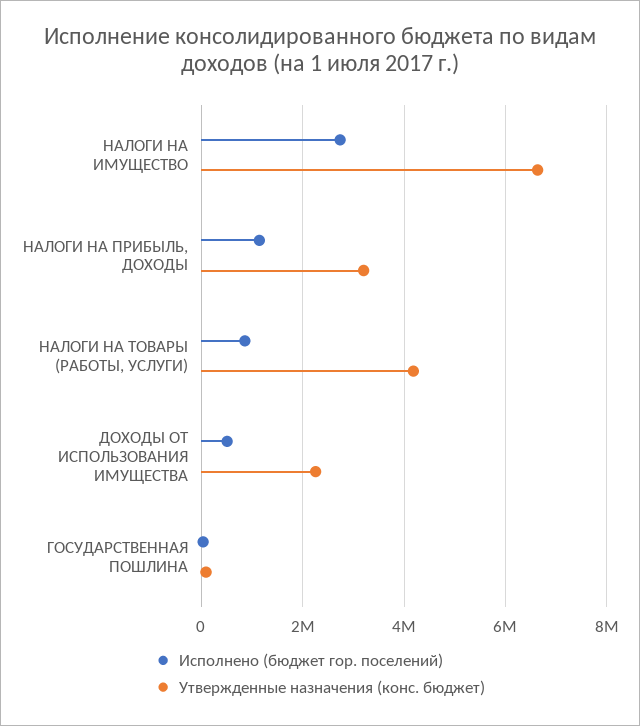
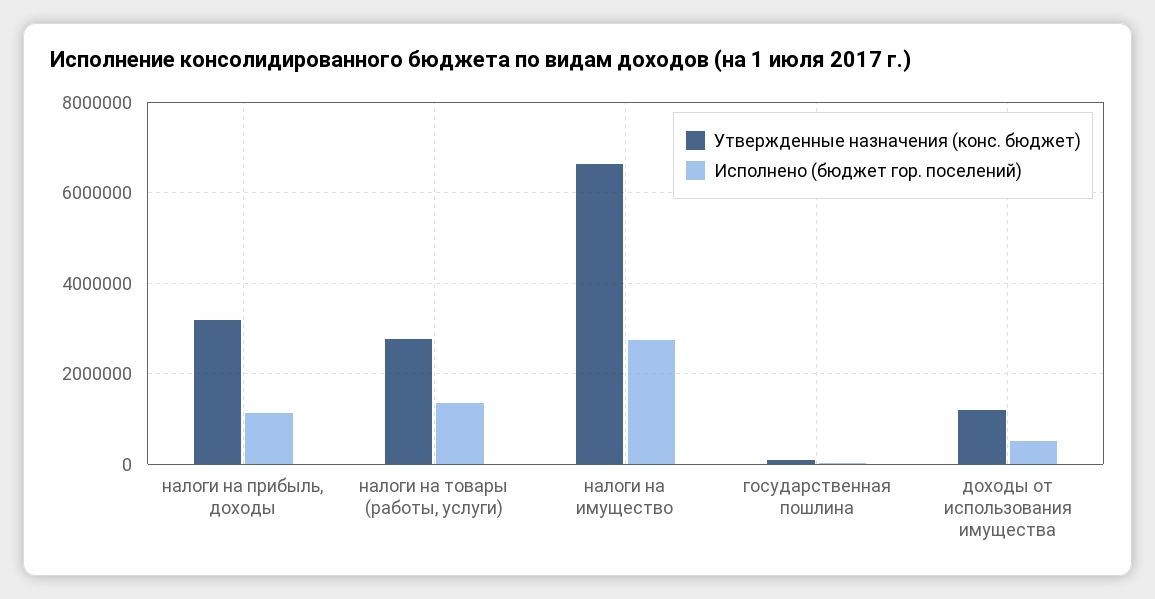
  {
    "Исполнено (бюджет гор. поселений)": {
      "НАЛОГИ НА ИМУЩЕСТВО": 2800000,
      "НАЛОГИ НА ПРИБЫЛЬ, ДОХОДЫ": 1200000,
-     "НАЛОГИ НА ТОВАРЫ (РАБОТЫ, УСЛУГИ)": 800000,
+     "НАЛОГИ НА ТОВАРЫ (РАБОТЫ, УСЛУГИ)": 1400000,
      "ДОХОДЫ ОТ ИСПОЛЬЗОВАНИЯ ИМУЩЕСТВА": 600000,
      "ГОСУДАРСТВЕННАЯ ПОШЛИНА": 0
    },
    "Утвержденные назначения (конс. бюджет)": {
      "НАЛОГИ НА ИМУЩЕСТВО": 6600000,
      "НАЛОГИ НА ПРИБЫЛЬ, ДОХОДЫ": 3200000,
-     "НАЛОГИ НА ТОВАРЫ (РАБОТЫ, УСЛУГИ)": 4200000,
+     "НАЛОГИ НА ТОВАРЫ (РАБОТЫ, УСЛУГИ)": 2800000,
-     "ДОХОДЫ ОТ ИСПОЛЬЗОВАНИЯ ИМУЩЕСТВА": 2200000,
+     "ДОХОДЫ ОТ ИСПОЛЬЗОВАНИЯ ИМУЩЕСТВА": 1200000,
      "ГОСУДАРСТВЕННАЯ ПОШЛИНА": 0
    }
  }

